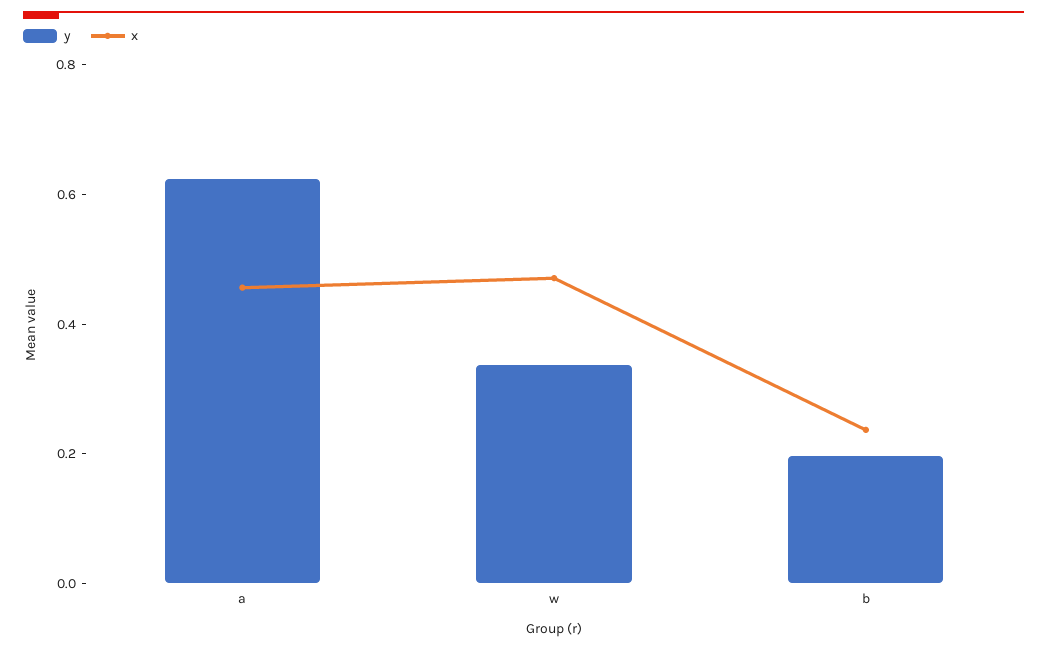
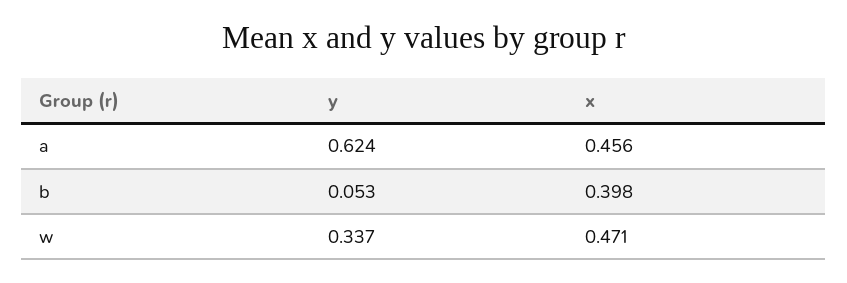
  {
    "y": {
      "a": 0.624,
      "w": 0.337,
-     "b": 0.2
+     "b": 0.053
    },
    "x": {
      "a": 0.456,
      "w": 0.471,
-     "b": 0.25
+     "b": 0.398
    }
  }

